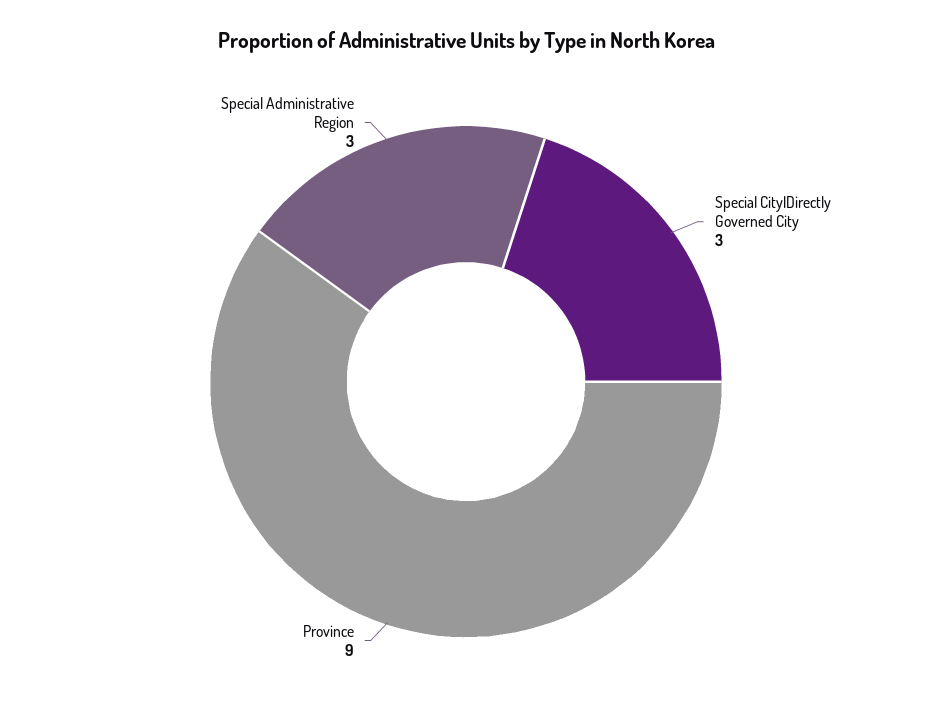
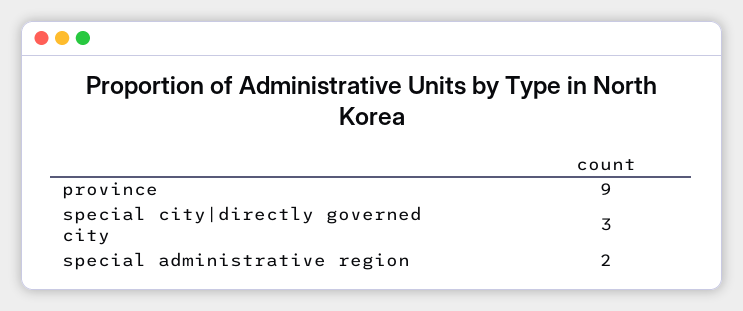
  {
    "Special City|Directly Governed City": 3,
    "Province": 9,
-   "Special Administrative Region": 3
+   "Special Administrative Region": 2
  }

